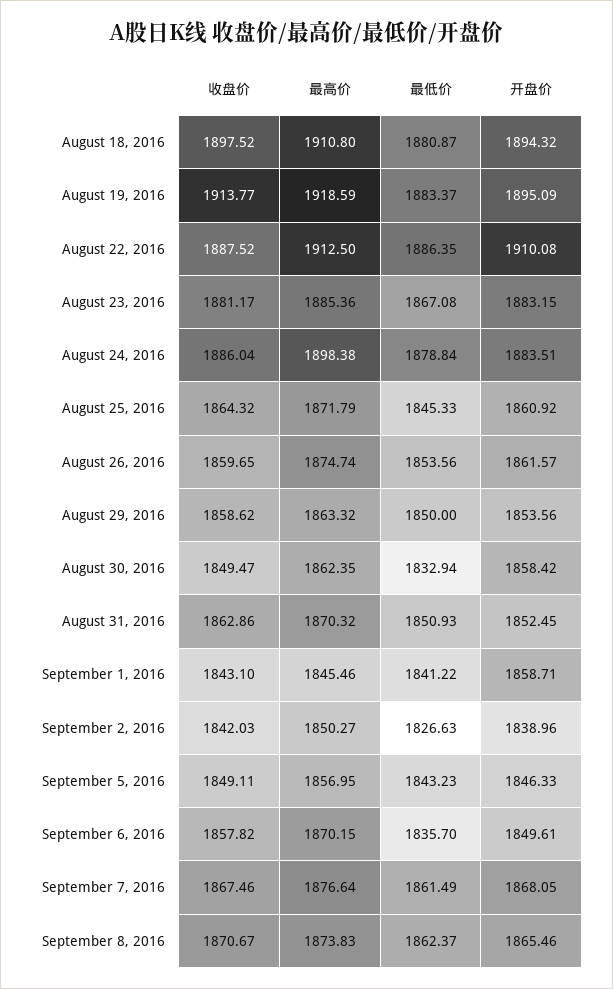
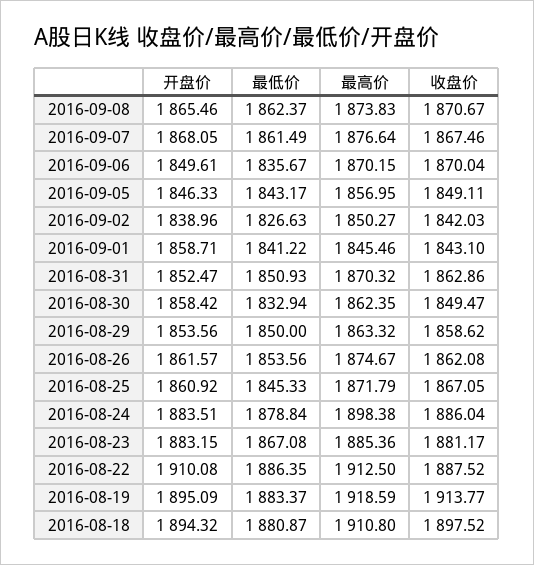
  {
    "收盘价": {
      "August 18, 2016": 1897.52,
      "August 19, 2016": 1913.77,
      "August 22, 2016": 1887.52,
      "August 23, 2016": 1881.17,
      "August 24, 2016": 1886.04,
-     "August 25, 2016": 1864.32,
+     "August 25, 2016": 1867.05,
-     "August 26, 2016": 1859.65,
+     "August 26, 2016": 1862.08,
      "August 29, 2016": 1858.62,
      "August 30, 2016": 1849.47,
      "August 31, 2016": 1862.86,
      "September 1, 2016": 1843.1,
      "September 2, 2016": 1842.03,
      "September 5, 2016": 1849.11,
-     "September 6, 2016": 1857.82,
+     "September 6, 2016": 1870.04,
      "September 7, 2016": 1867.46,
      "September 8, 2016": 1870.67
    },
    "最高价": {
      "August 18, 2016": 1910.8,
      "August 19, 2016": 1918.59,
      "August 22, 2016": 1912.5,
      "August 23, 2016": 1885.36,
      "August 24, 2016": 1898.38,
      "August 25, 2016": 1871.79,
-     "August 26, 2016": 1874.74,
+     "August 26, 2016": 1874.67,
      "August 29, 2016": 1863.32,
      "August 30, 2016": 1862.35,
      "August 31, 2016": 1870.32,
      "September 1, 2016": 1845.46,
      "September 2, 2016": 1850.27,
      "September 5, 2016": 1856.95,
      "September 6, 2016": 1870.15,
      "September 7, 2016": 1876.64,
      "September 8, 2016": 1873.83
    },
    "最低价": {
      "August 18, 2016": 1880.87,
      "August 19, 2016": 1883.37,
      "August 22, 2016": 1886.35,
      "August 23, 2016": 1867.08,
      "August 24, 2016": 1878.84,
      "August 25, 2016": 1845.33,
      "August 26, 2016": 1853.56,
      "August 29, 2016": 1850,
      "August 30, 2016": 1832.94,
      "August 31, 2016": 1850.93,
      "September 1, 2016": 1841.22,
      "September 2, 2016": 1826.63,
-     "September 5, 2016": 1843.23,
+     "September 5, 2016": 1843.17,
-     "September 6, 2016": 1835.7,
+     "September 6, 2016": 1835.67,
      "September 7, 2016": 1861.49,
      "September 8, 2016": 1862.37
    },
    "开盘价": {
      "August 18, 2016": 1894.32,
      "August 19, 2016": 1895.09,
      "August 22, 2016": 1910.08,
      "August 23, 2016": 1883.15,
      "August 24, 2016": 1883.51,
      "August 25, 2016": 1860.92,
      "August 26, 2016": 1861.57,
      "August 29, 2016": 1853.56,
      "August 30, 2016": 1858.42,
-     "August 31, 2016": 1852.45,
+     "August 31, 2016": 1852.47,
      "September 1, 2016": 1858.71,
      "September 2, 2016": 1838.96,
      "September 5, 2016": 1846.33,
      "September 6, 2016": 1849.61,
      "September 7, 2016": 1868.05,
      "September 8, 2016": 1865.46
    }
  }

